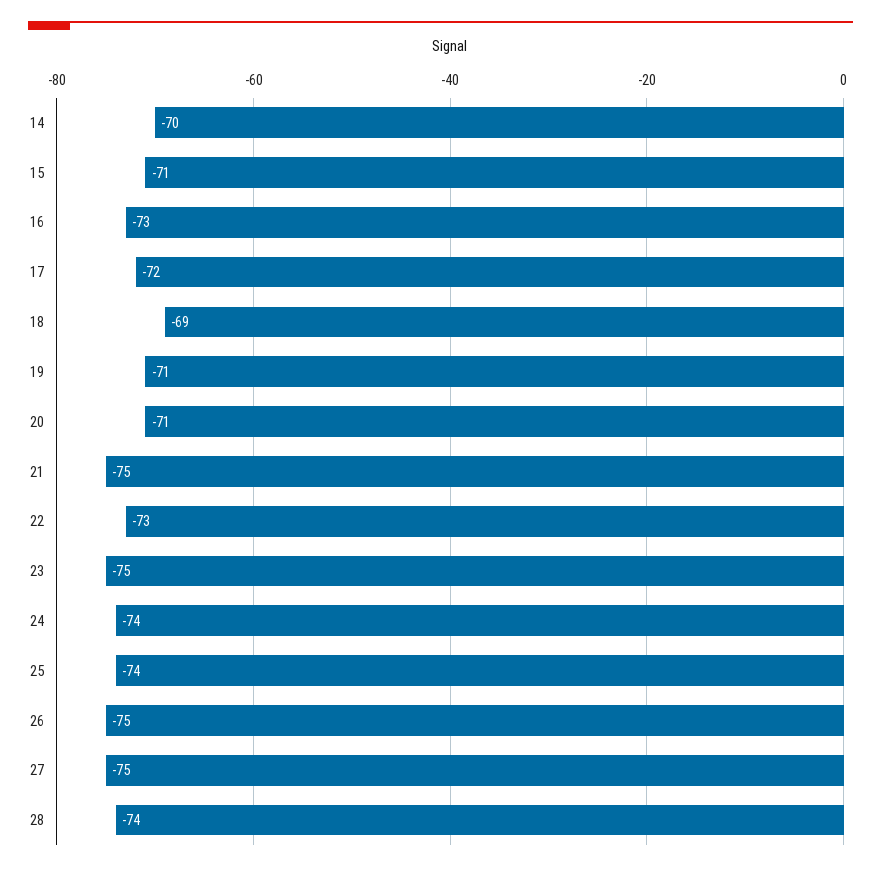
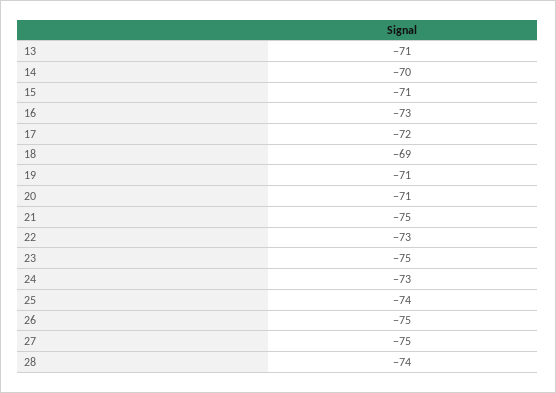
  {
    "14": -70,
    "15": -71,
    "16": -73,
    "17": -72,
    "18": -69,
    "19": -71,
    "20": -71,
    "21": -75,
    "22": -73,
    "23": -75,
-   "24": -74,
+   "24": -73,
    "25": -74,
    "26": -75,
    "27": -75,
-   "28": -74
+   "28": -74,
+   "13": -71
  }

